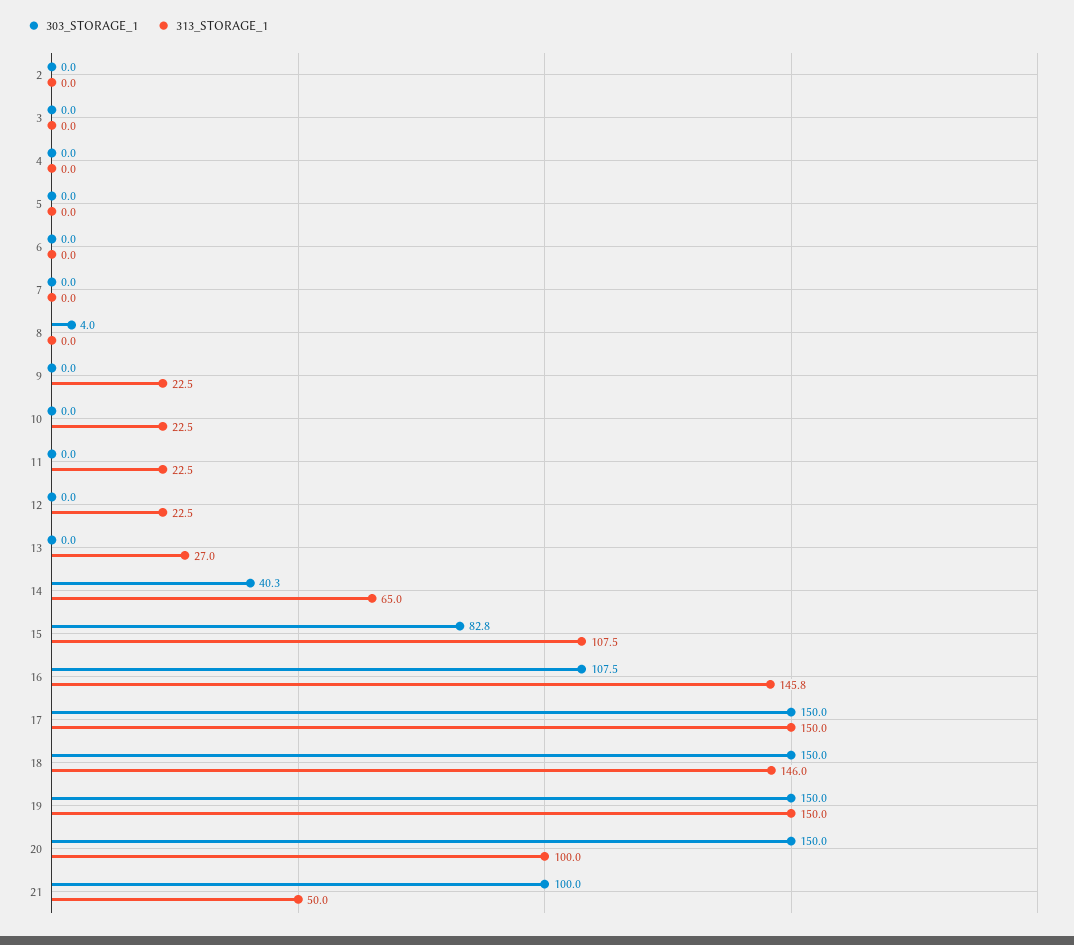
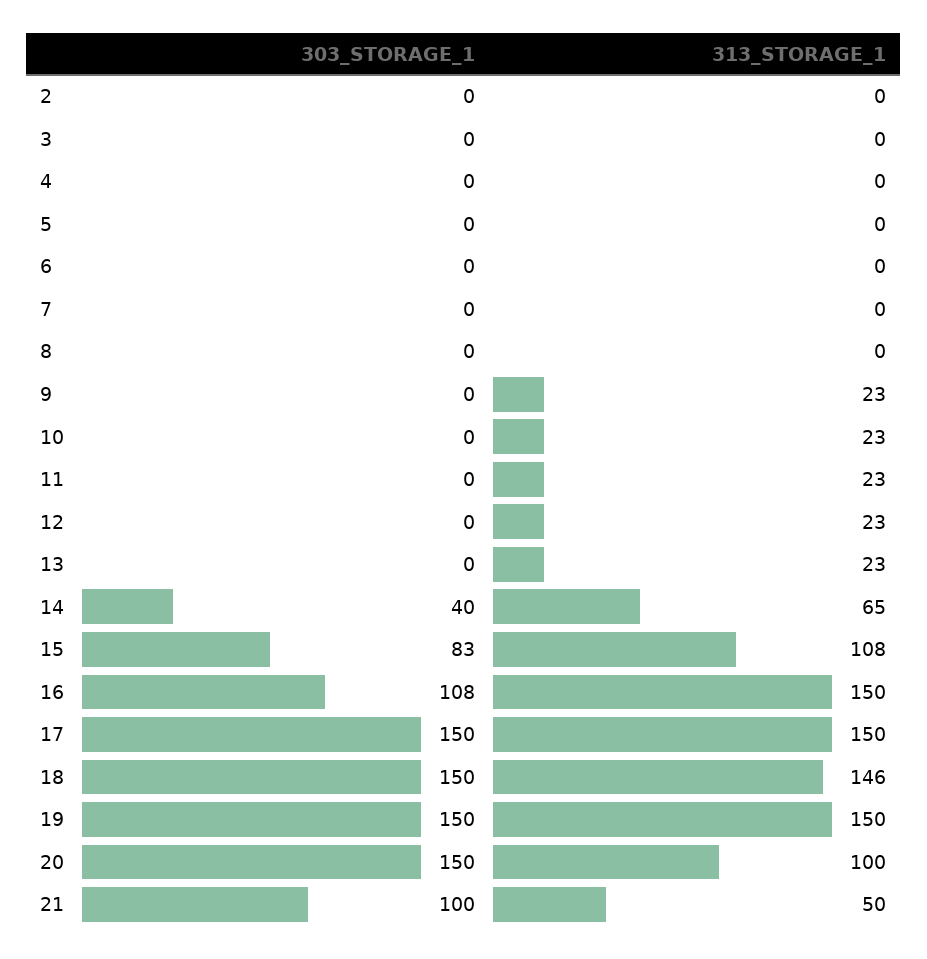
  {
    "303_STORAGE_1": {
      "2": 0,
      "3": 0,
      "4": 0,
      "5": 0,
      "6": 0,
      "7": 0,
-     "8": 4,
+     "8": 0,
      "9": 0,
      "10": 0,
      "11": 0,
      "12": 0,
      "13": 0,
      "14": 40.3,
      "15": 82.8,
      "16": 107.5,
      "17": 150,
      "18": 150,
      "19": 150,
      "20": 150,
      "21": 100
    },
    "313_STORAGE_1": {
      "2": 0,
      "3": 0,
      "4": 0,
      "5": 0,
      "6": 0,
      "7": 0,
      "8": 0,
      "9": 22.5,
      "10": 22.5,
      "11": 22.5,
      "12": 22.5,
-     "13": 27,
+     "13": 23,
      "14": 65,
      "15": 107.5,
-     "16": 145.8,
+     "16": 150,
      "17": 150,
      "18": 146,
      "19": 150,
      "20": 100,
      "21": 50
    }
  }

